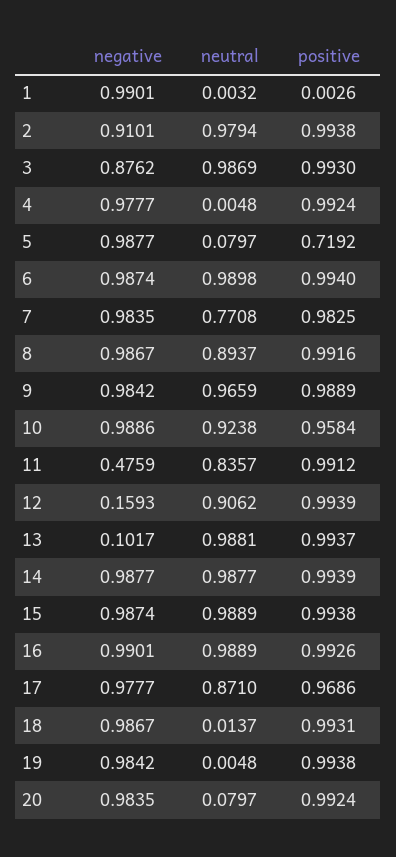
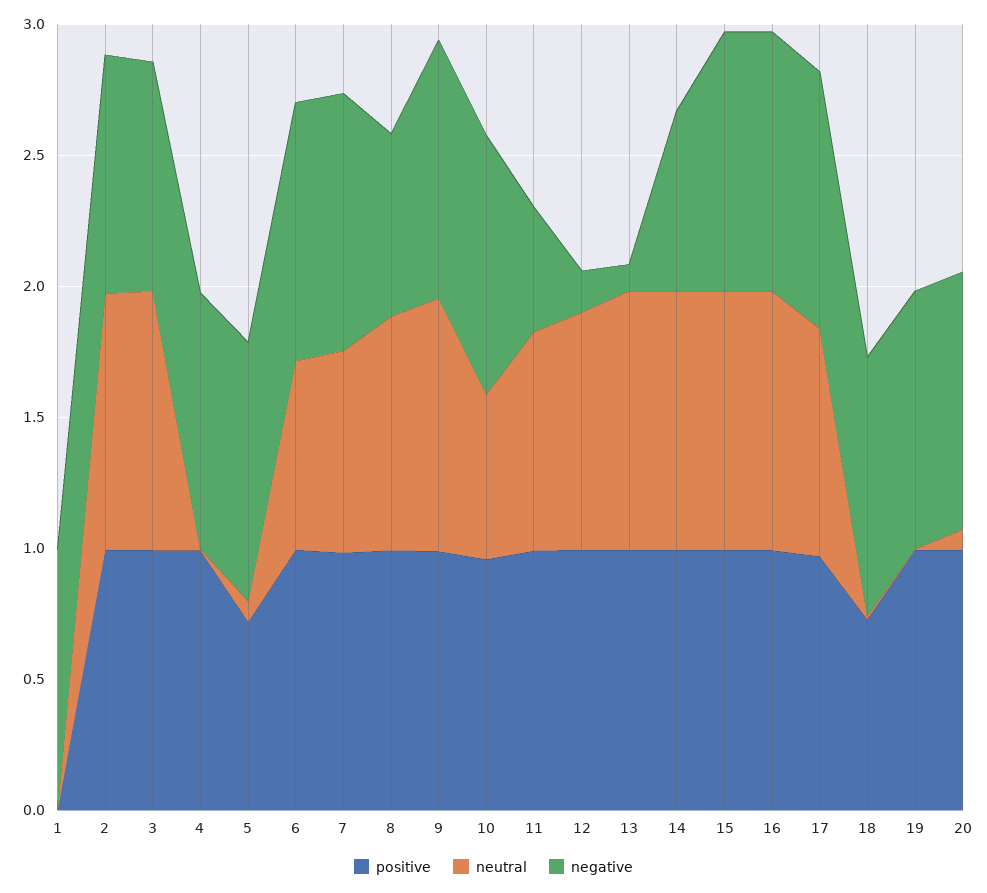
  {
    "negative": {
      "1": 0.9901,
      "2": 0.9101,
      "3": 0.8762,
      "4": 0.9777,
      "5": 0.9877,
      "6": 0.9874,
      "7": 0.9835,
-     "8": 0.9867,
+     "8": 0.7,
      "9": 0.9842,
      "10": 0.9886,
      "11": 0.4759,
      "12": 0.1593,
      "13": 0.1017,
-     "14": 0.9877,
+     "14": 0.7,
      "15": 0.9874,
      "16": 0.9901,
      "17": 0.9777,
      "18": 0.9867,
      "19": 0.9842,
      "20": 0.9835
    },
    "neutral": {
      "1": 0.0032,
      "2": 0.9794,
      "3": 0.9869,
      "4": 0.0048,
      "5": 0.0797,
-     "6": 0.9898,
+     "6": 0.7,
      "7": 0.7708,
      "8": 0.8937,
      "9": 0.9659,
-     "10": 0.9238,
+     "10": 0.6,
      "11": 0.8357,
      "12": 0.9062,
      "13": 0.9881,
      "14": 0.9877,
      "15": 0.9889,
      "16": 0.9889,
      "17": 0.871,
      "18": 0.0137,
      "19": 0.0048,
      "20": 0.0797
    },
    "positive": {
      "1": 0.0026,
      "2": 0.9938,
      "3": 0.993,
      "4": 0.9924,
      "5": 0.7192,
      "6": 0.994,
      "7": 0.9825,
      "8": 0.9916,
      "9": 0.9889,
      "10": 0.9584,
      "11": 0.9912,
      "12": 0.9939,
      "13": 0.9937,
      "14": 0.9939,
      "15": 0.9938,
      "16": 0.9926,
      "17": 0.9686,
-     "18": 0.9931,
+     "18": 0.7,
      "19": 0.9938,
      "20": 0.9924
    }
  }

